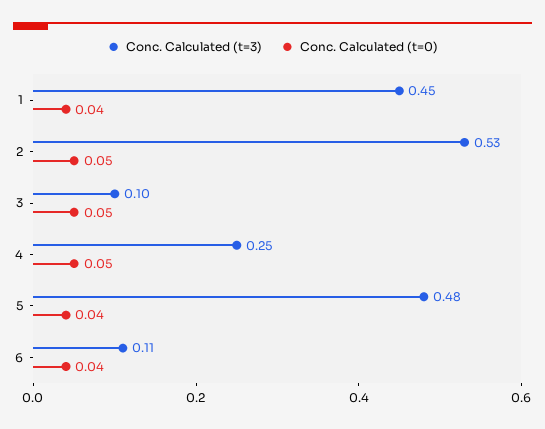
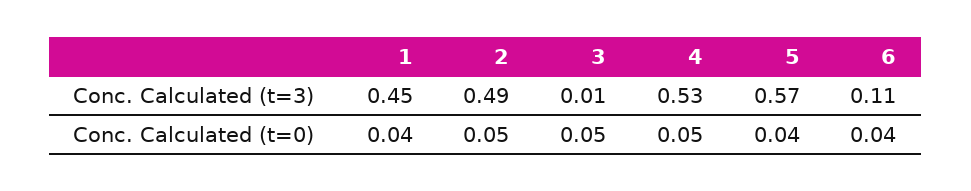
  {
    "Conc. Calculated (t=3)": {
      "1": 0.45,
-     "2": 0.53,
+     "2": 0.49,
-     "3": 0.1,
+     "3": 0.01,
-     "4": 0.25,
+     "4": 0.53,
-     "5": 0.48,
+     "5": 0.57,
      "6": 0.11
    },
    "Conc. Calculated (t=0)": {
      "1": 0.04,
      "2": 0.05,
      "3": 0.05,
      "4": 0.05,
      "5": 0.04,
      "6": 0.04
    }
  }

